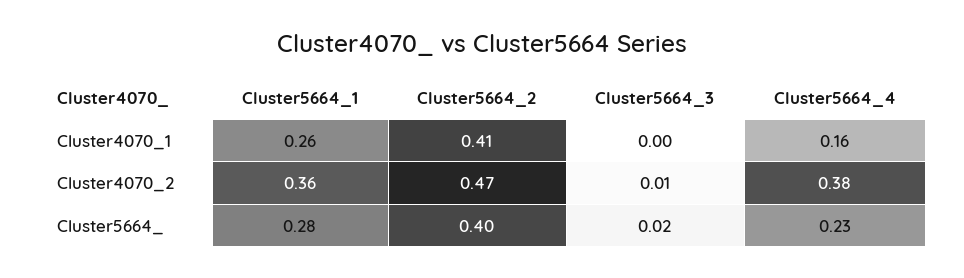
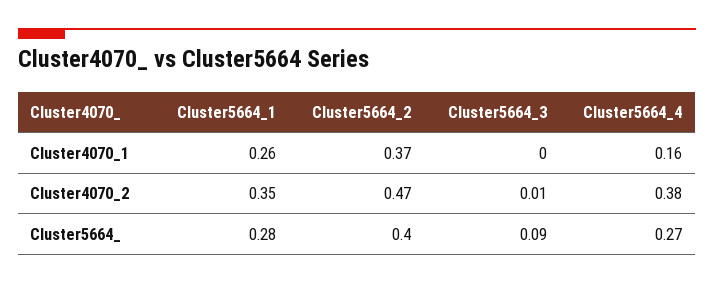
  {
    "Cluster5664_1": {
      "Cluster4070_1": 0.26,
-     "Cluster4070_2": 0.36,
+     "Cluster4070_2": 0.35,
      "Cluster5664_": 0.28
    },
    "Cluster5664_2": {
-     "Cluster4070_1": 0.41,
+     "Cluster4070_1": 0.37,
      "Cluster4070_2": 0.47,
      "Cluster5664_": 0.4
    },
    "Cluster5664_3": {
      "Cluster4070_1": 0,
      "Cluster4070_2": 0.01,
-     "Cluster5664_": 0.02
+     "Cluster5664_": 0.09
    },
    "Cluster5664_4": {
      "Cluster4070_1": 0.16,
      "Cluster4070_2": 0.38,
-     "Cluster5664_": 0.23
+     "Cluster5664_": 0.27
    }
  }

